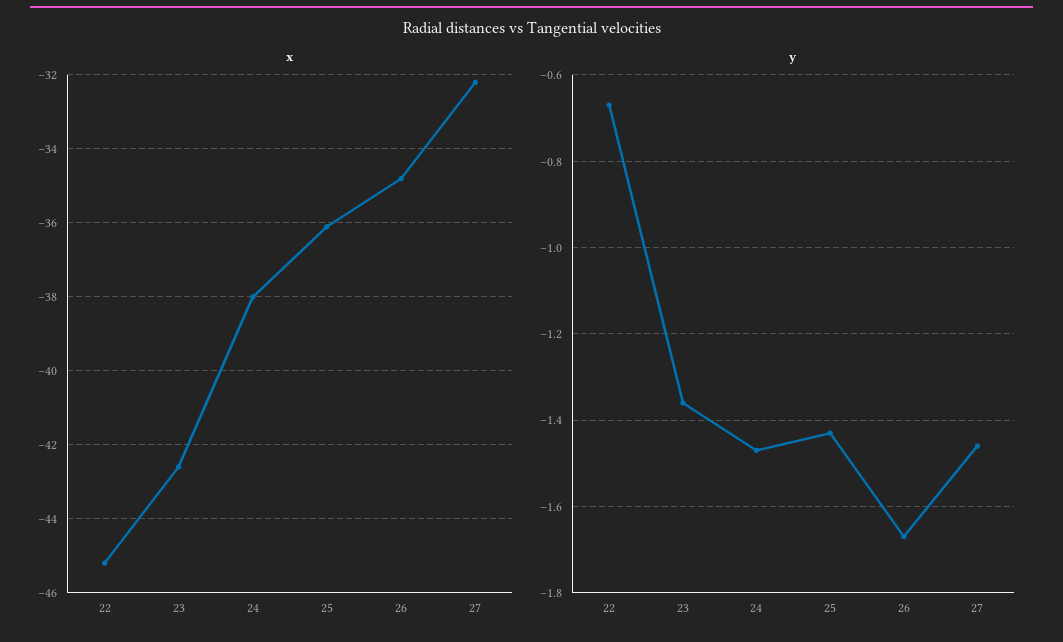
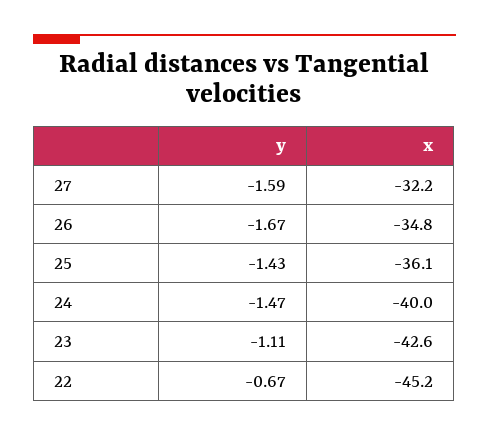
  {
    "x": {
      "22": -45.2,
      "23": -42.6,
-     "24": -38,
+     "24": -40,
      "25": -36.1,
      "26": -34.8,
      "27": -32.2
    },
    "y": {
      "22": -0.67,
-     "23": -1.35,
+     "23": -1.11,
      "24": -1.47,
      "25": -1.43,
      "26": -1.67,
-     "27": -1.45
+     "27": -1.59
    }
  }

